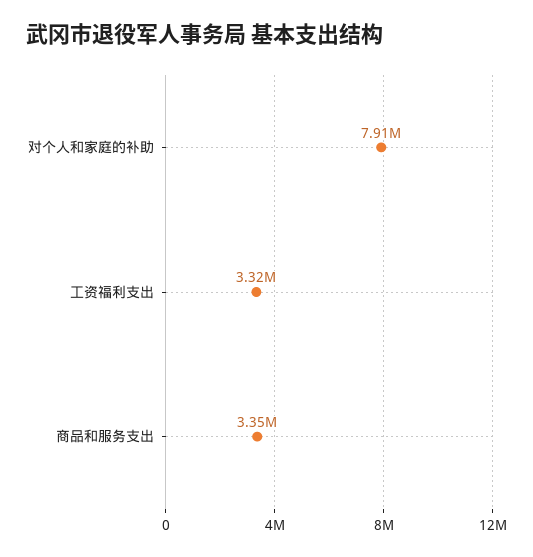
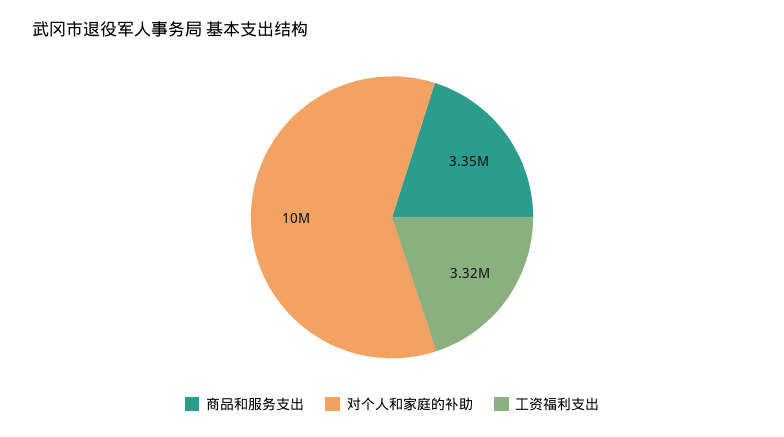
  {
-   "对个人和家庭的补助": 7910000,
+   "对个人和家庭的补助": 10000000,
    "工资福利支出": 3320000,
    "商品和服务支出": 3350000
  }

